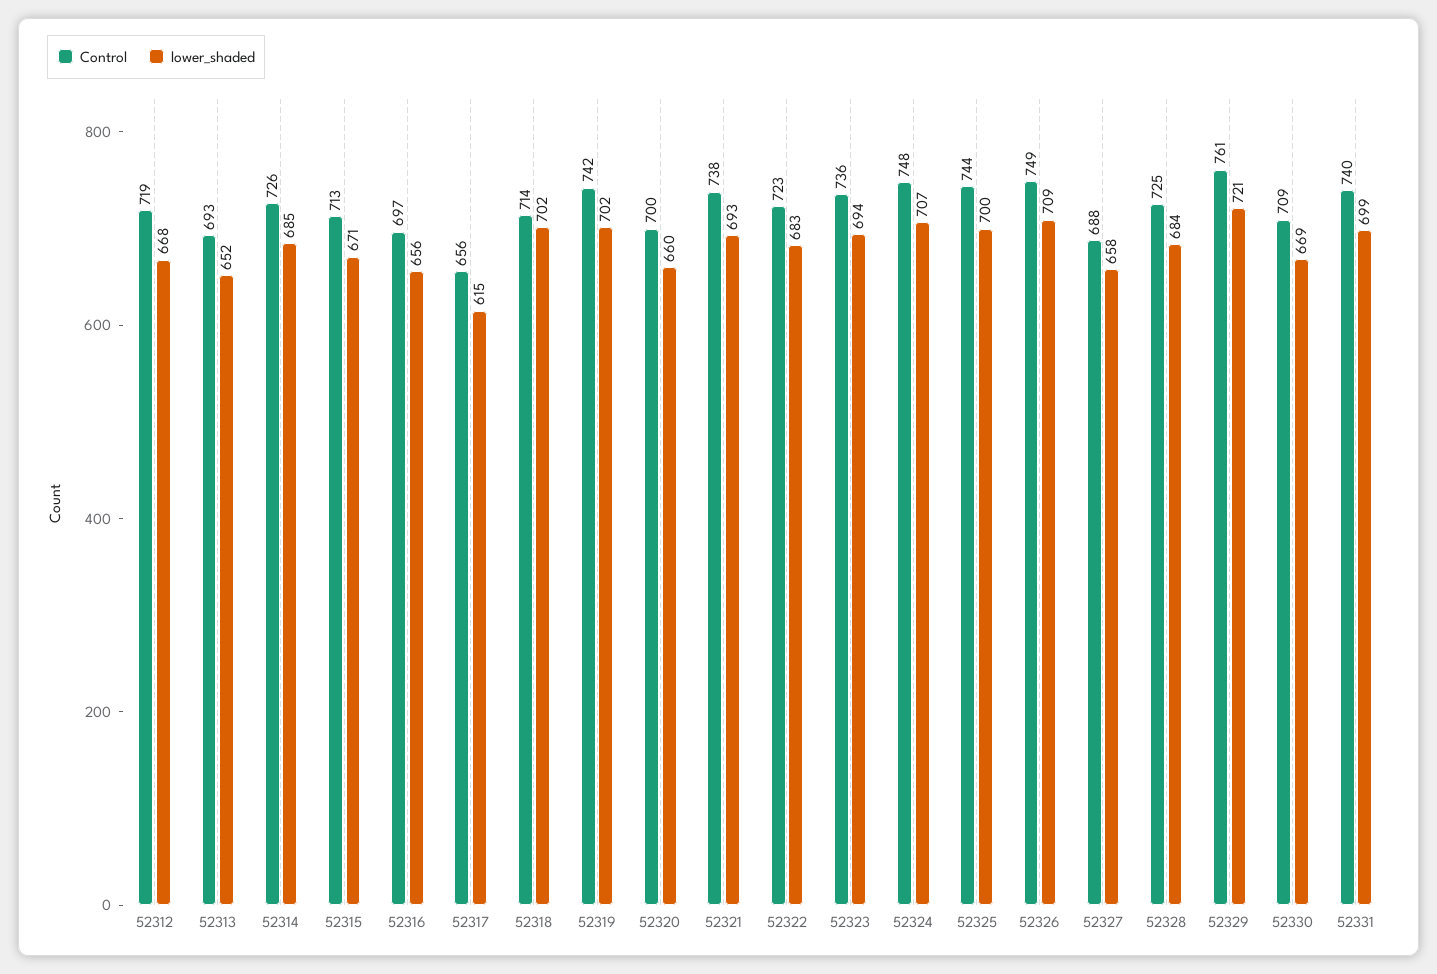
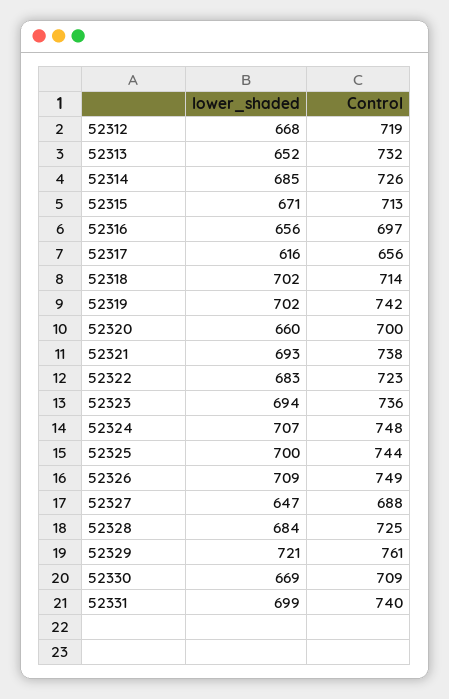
  {
    "Control": {
      "52312": 719,
-     "52313": 693,
+     "52313": 732,
      "52314": 726,
      "52315": 713,
      "52316": 697,
      "52317": 656,
      "52318": 714,
      "52319": 742,
      "52320": 700,
      "52321": 738,
      "52322": 723,
      "52323": 736,
      "52324": 748,
      "52325": 744,
      "52326": 749,
      "52327": 688,
      "52328": 725,
      "52329": 761,
      "52330": 709,
      "52331": 740
    },
    "lower_shaded": {
      "52312": 668,
      "52313": 652,
      "52314": 685,
      "52315": 671,
      "52316": 656,
-     "52317": 615,
+     "52317": 616,
      "52318": 702,
      "52319": 702,
      "52320": 660,
      "52321": 693,
      "52322": 683,
      "52323": 694,
      "52324": 707,
      "52325": 700,
      "52326": 709,
-     "52327": 658,
+     "52327": 647,
      "52328": 684,
      "52329": 721,
      "52330": 669,
      "52331": 699
    }
  }

